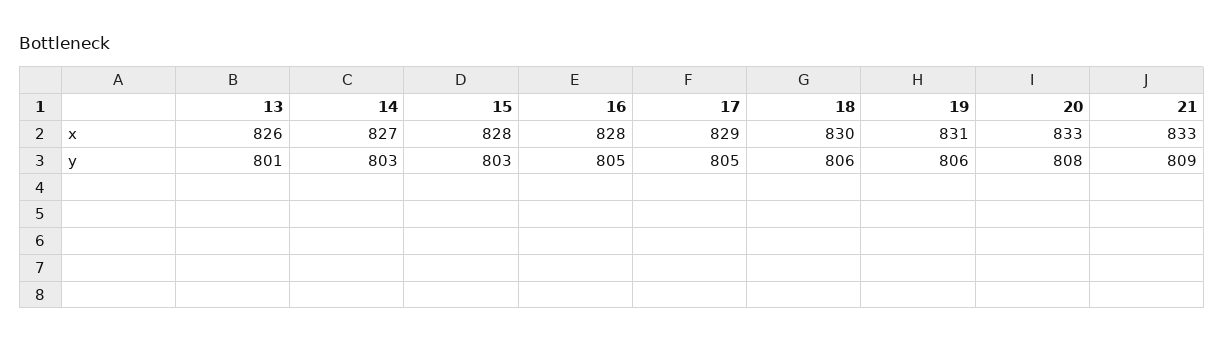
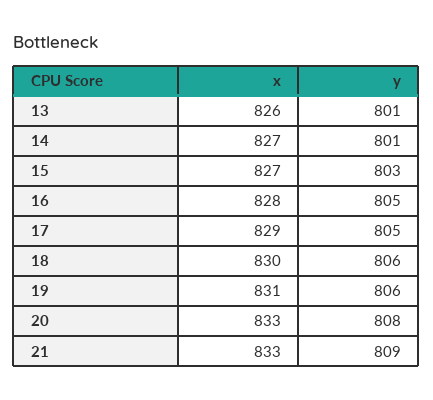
  {
    "13": {
      "x": 826,
      "y": 801
    },
    "14": {
      "x": 827,
-     "y": 803
+     "y": 801
    },
    "15": {
-     "x": 828,
+     "x": 827,
      "y": 803
    },
    "16": {
      "x": 828,
      "y": 805
    },
    "17": {
      "x": 829,
      "y": 805
    },
    "18": {
      "x": 830,
      "y": 806
    },
    "19": {
      "x": 831,
      "y": 806
    },
    "20": {
      "x": 833,
      "y": 808
    },
    "21": {
      "x": 833,
      "y": 809
    }
  }

